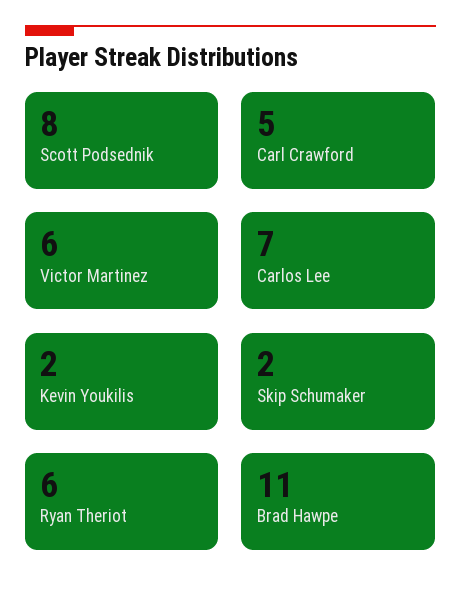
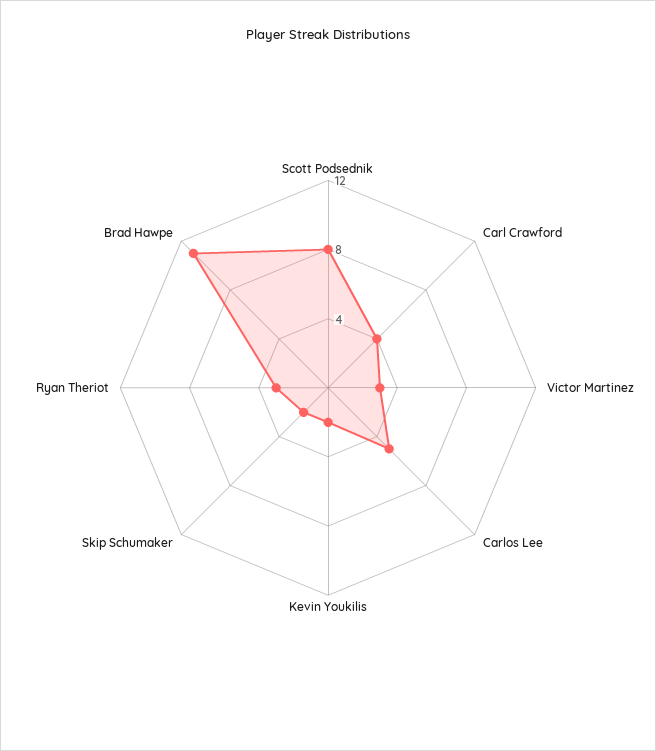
  {
    "Scott Podsednik": 8,
-   "Carl Crawford": 5,
+   "Carl Crawford": 4,
-   "Victor Martinez": 6,
+   "Victor Martinez": 3,
-   "Carlos Lee": 7,
+   "Carlos Lee": 5,
    "Kevin Youkilis": 2,
    "Skip Schumaker": 2,
-   "Ryan Theriot": 6,
+   "Ryan Theriot": 3,
    "Brad Hawpe": 11
  }

